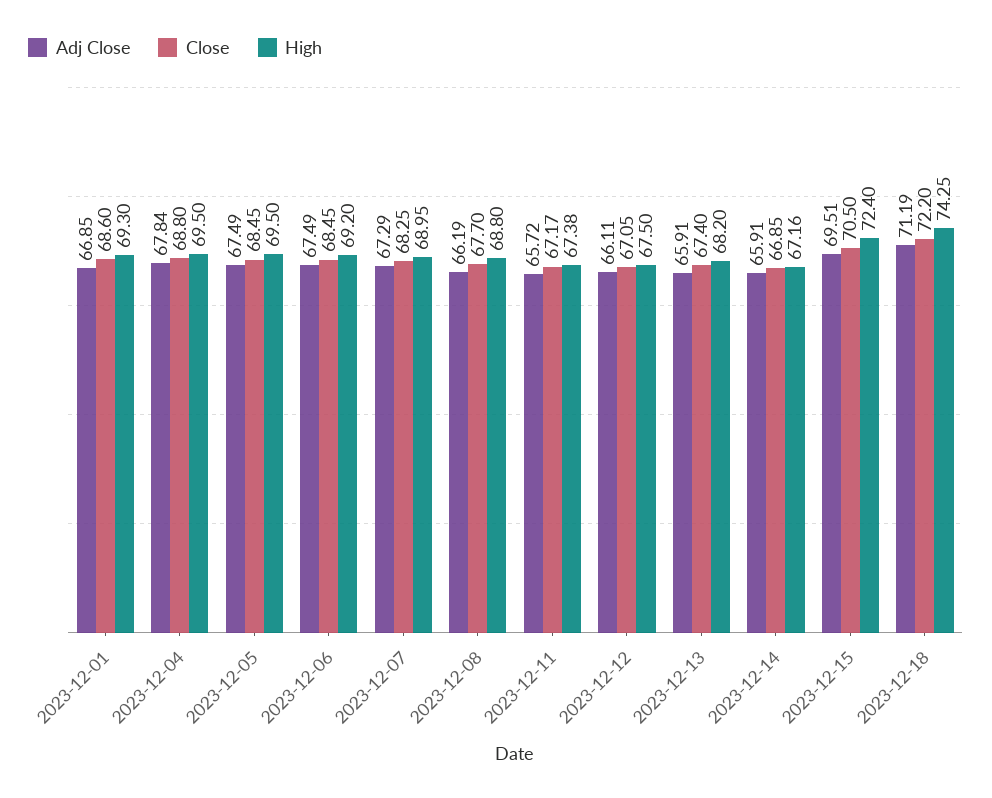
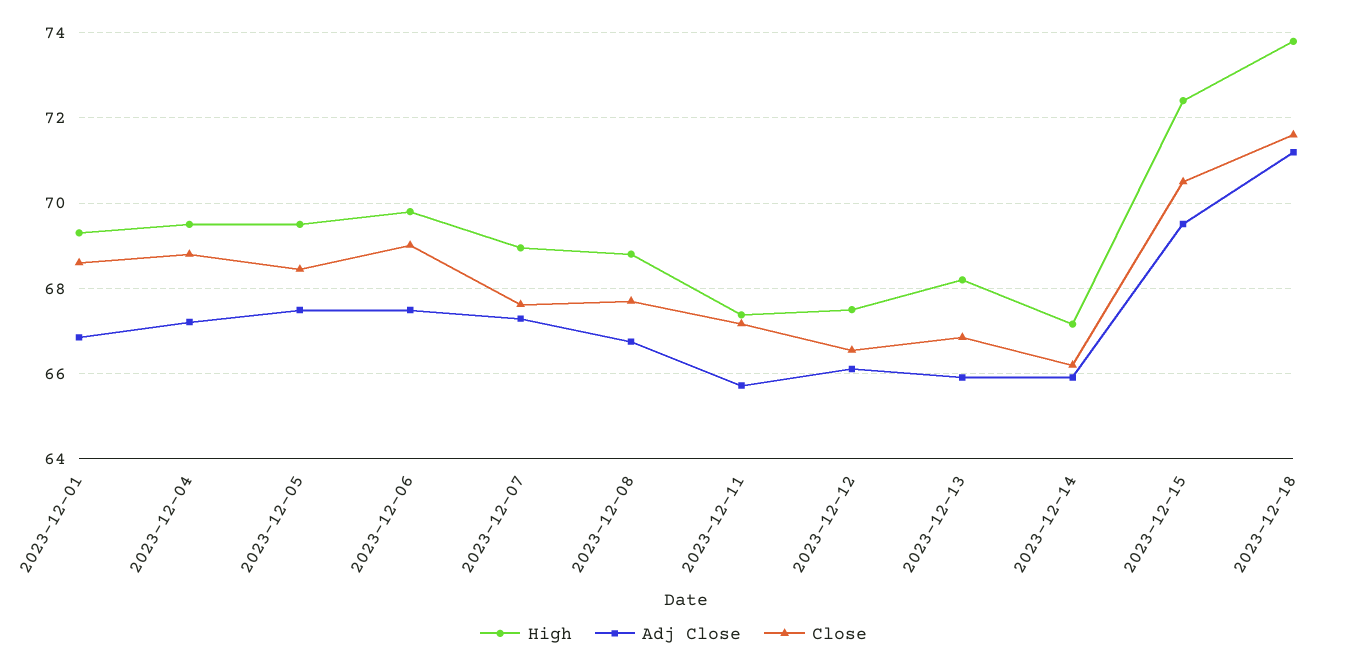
  {
    "Adj Close": {
      "2023-12-01": 66.85,
-     "2023-12-04": 67.84,
+     "2023-12-04": 67.2,
      "2023-12-05": 67.49,
      "2023-12-06": 67.49,
      "2023-12-07": 67.29,
-     "2023-12-08": 66.19,
+     "2023-12-08": 66.8,
      "2023-12-11": 65.72,
      "2023-12-12": 66.11,
      "2023-12-13": 65.91,
      "2023-12-14": 65.91,
      "2023-12-15": 69.51,
      "2023-12-18": 71.19
    },
    "Close": {
      "2023-12-01": 68.6,
      "2023-12-04": 68.8,
      "2023-12-05": 68.45,
-     "2023-12-06": 68.45,
+     "2023-12-06": 69,
-     "2023-12-07": 68.25,
+     "2023-12-07": 67.6,
      "2023-12-08": 67.7,
      "2023-12-11": 67.17,
-     "2023-12-12": 67.05,
+     "2023-12-12": 66.6,
-     "2023-12-13": 67.4,
+     "2023-12-13": 66.8,
-     "2023-12-14": 66.85,
+     "2023-12-14": 66.2,
      "2023-12-15": 70.5,
-     "2023-12-18": 72.2
+     "2023-12-18": 71.6
    },
    "High": {
      "2023-12-01": 69.3,
      "2023-12-04": 69.5,
      "2023-12-05": 69.5,
-     "2023-12-06": 69.2,
+     "2023-12-06": 69.8,
      "2023-12-07": 68.95,
      "2023-12-08": 68.8,
      "2023-12-11": 67.38,
      "2023-12-12": 67.5,
      "2023-12-13": 68.2,
      "2023-12-14": 67.16,
      "2023-12-15": 72.4,
-     "2023-12-18": 74.25
+     "2023-12-18": 73.8
    }
  }

